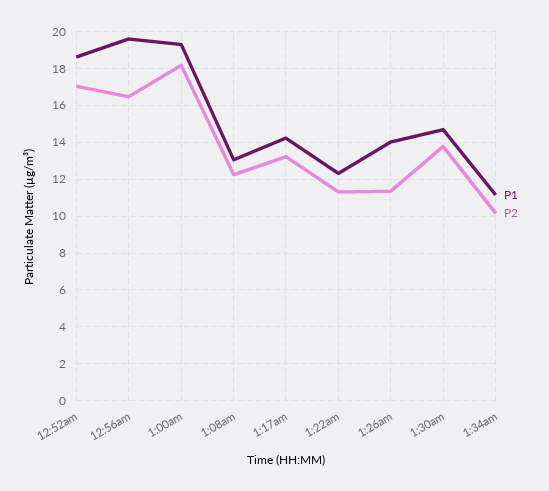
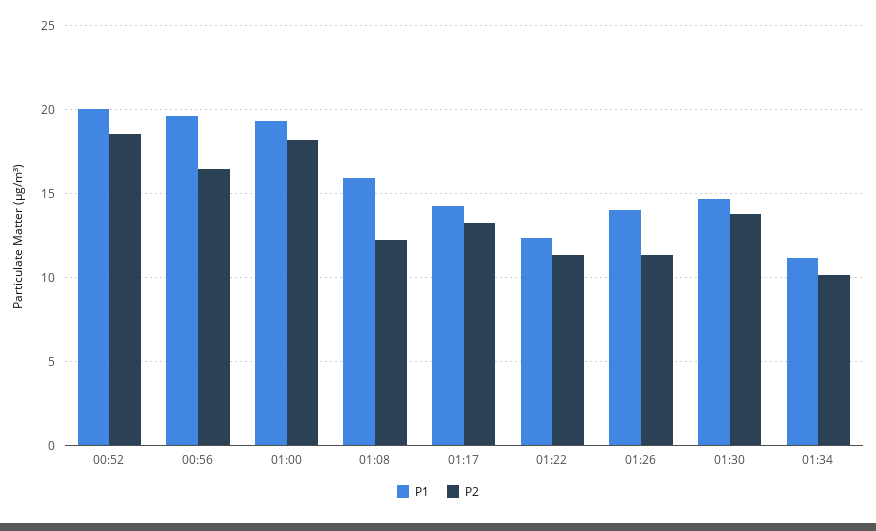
  {
    "P1": {
-     "12:52am": 18.5,
+     "12:52am": 20,
      "12:56am": 19.5,
      "1:00am": 19.5,
-     "1:08am": 13,
+     "1:08am": 16,
      "1:17am": 14,
      "1:22am": 12.5,
      "1:26am": 14,
      "1:30am": 14.5,
      "1:34am": 11
    },
    "P2": {
-     "12:52am": 17,
+     "12:52am": 18.5,
      "12:56am": 16.5,
      "1:00am": 18,
      "1:08am": 12.5,
      "1:17am": 13,
      "1:22am": 11.5,
      "1:26am": 11.5,
      "1:30am": 14,
      "1:34am": 10
    }
  }

